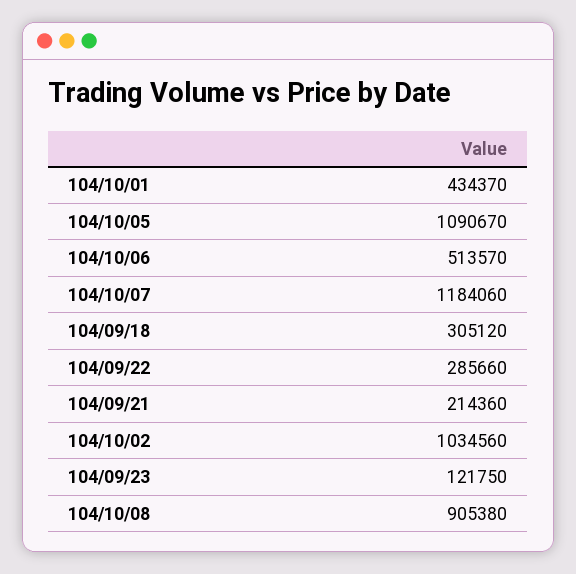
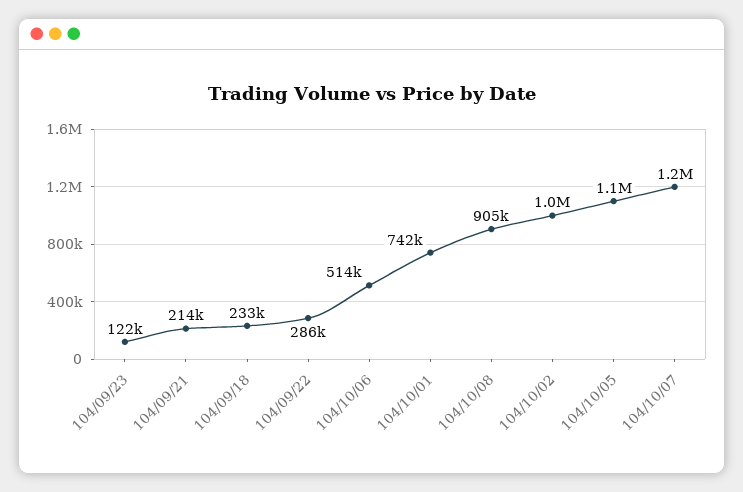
  {
-   "104/10/01": 434370,
+   "104/10/01": 742000,
    "104/10/05": 1090670,
    "104/10/06": 513570,
    "104/10/07": 1184060,
-   "104/09/18": 305120,
+   "104/09/18": 233000,
    "104/09/22": 285660,
    "104/09/21": 214360,
    "104/10/02": 1034560,
    "104/09/23": 121750,
    "104/10/08": 905380
  }

